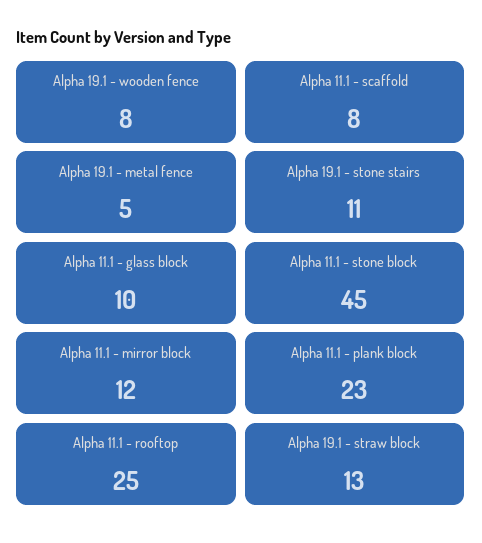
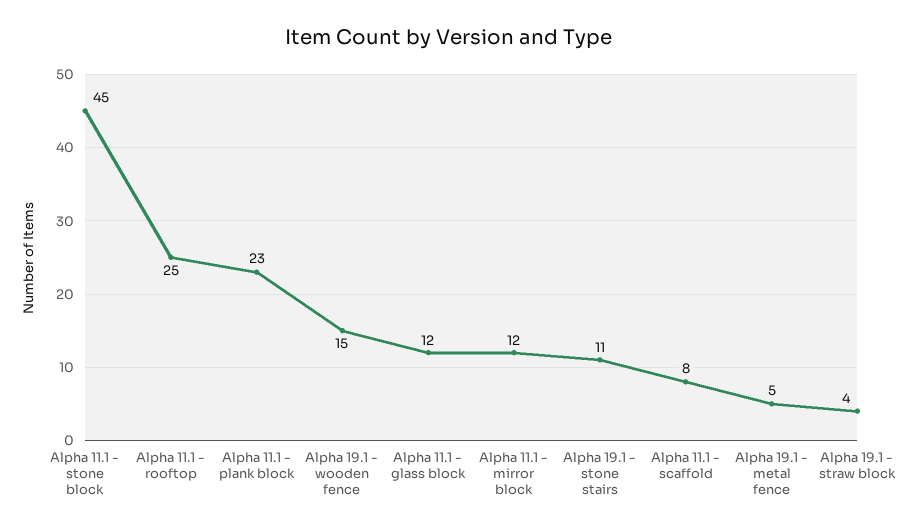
  {
-   "Alpha 19.1 - wooden fence": 8,
+   "Alpha 19.1 - wooden fence": 15,
    "Alpha 11.1 - scaffold": 8,
    "Alpha 19.1 - metal fence": 5,
    "Alpha 19.1 - stone stairs": 11,
-   "Alpha 11.1 - glass block": 10,
+   "Alpha 11.1 - glass block": 12,
    "Alpha 11.1 - stone block": 45,
    "Alpha 11.1 - mirror block": 12,
    "Alpha 11.1 - plank block": 23,
    "Alpha 11.1 - rooftop": 25,
-   "Alpha 19.1 - straw block": 13
+   "Alpha 19.1 - straw block": 4
  }

